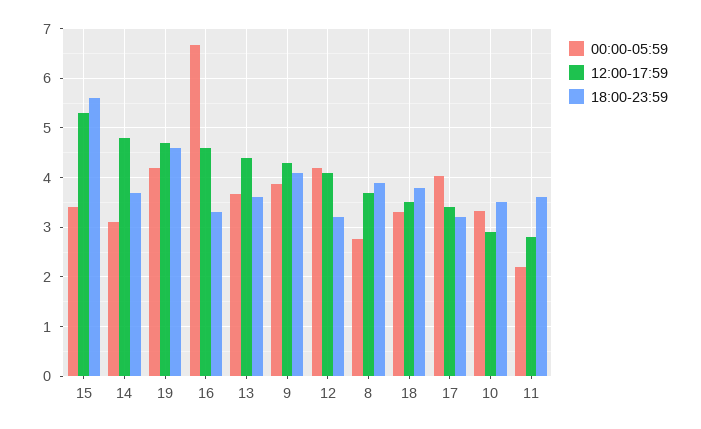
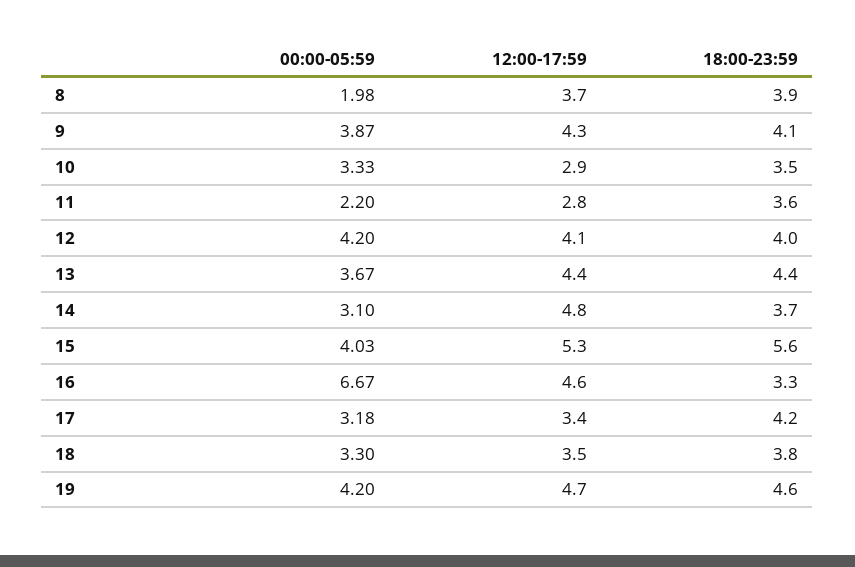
  {
    "00:00-05:59": {
-     "15": 3.4,
+     "15": 4.03,
      "14": 3.1,
      "19": 4.2,
      "16": 6.67,
      "13": 3.67,
      "9": 3.87,
      "12": 4.2,
-     "8": 2.8,
+     "8": 1.98,
      "18": 3.3,
-     "17": 4,
+     "17": 3.18,
      "10": 3.33,
      "11": 2.2
    },
    "12:00-17:59": {
      "15": 5.3,
      "14": 4.8,
      "19": 4.7,
      "16": 4.6,
      "13": 4.4,
      "9": 4.3,
      "12": 4.1,
      "8": 3.7,
      "18": 3.5,
      "17": 3.4,
      "10": 2.9,
      "11": 2.8
    },
    "18:00-23:59": {
      "15": 5.6,
      "14": 3.7,
      "19": 4.6,
      "16": 3.3,
-     "13": 3.6,
+     "13": 4.4,
      "9": 4.1,
-     "12": 3.2,
+     "12": 4,
      "8": 3.9,
      "18": 3.8,
-     "17": 3.2,
+     "17": 4.2,
      "10": 3.5,
      "11": 3.6
    }
  }

